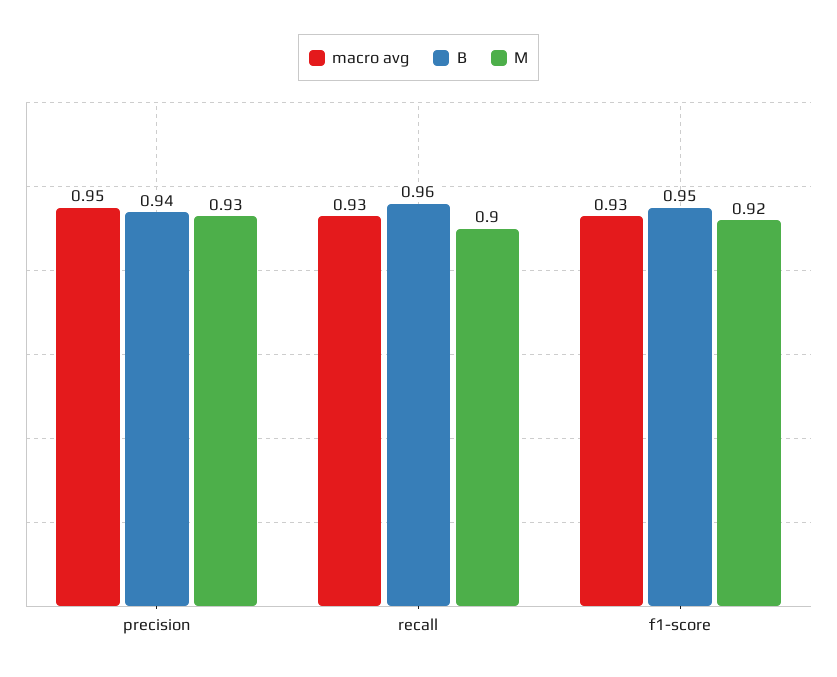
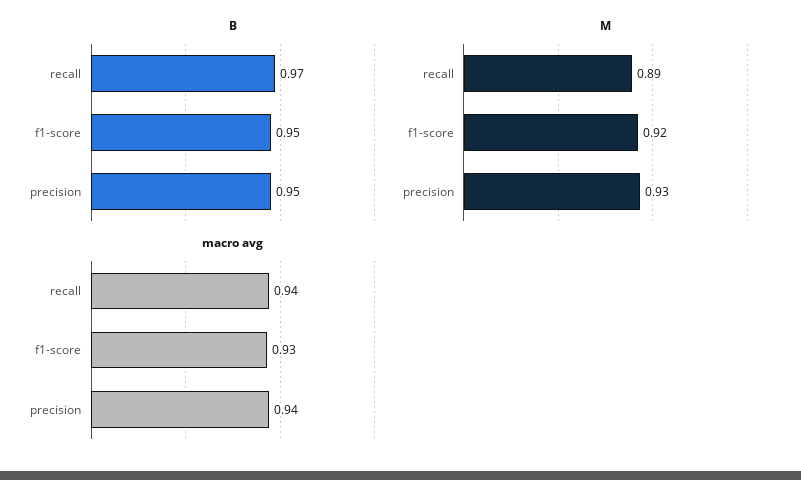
  {
    "macro avg": {
-     "precision": 0.95,
+     "precision": 0.94,
-     "recall": 0.93,
+     "recall": 0.94,
      "f1-score": 0.93
    },
    "B": {
-     "precision": 0.94,
+     "precision": 0.95,
-     "recall": 0.96,
+     "recall": 0.97,
      "f1-score": 0.95
    },
    "M": {
      "precision": 0.93,
-     "recall": 0.9,
+     "recall": 0.89,
      "f1-score": 0.92
    }
  }

